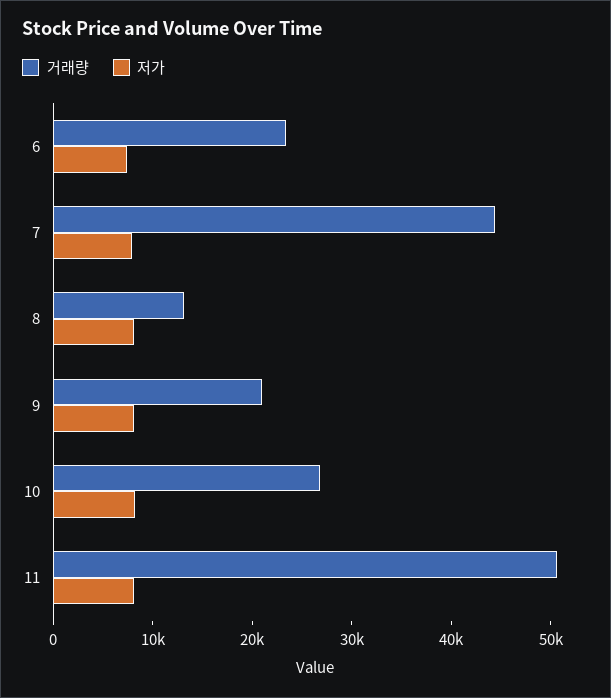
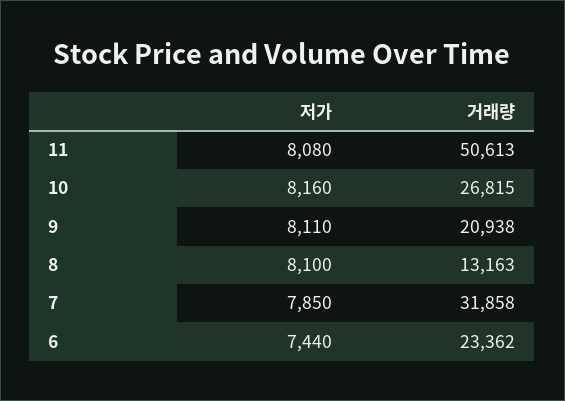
  {
    "거래량": {
      "6": 23362,
-     "7": 44000,
+     "7": 31858,
      "8": 13163,
      "9": 20938,
      "10": 26815,
      "11": 50613
    },
    "저가": {
      "6": 7440,
      "7": 7850,
      "8": 8100,
      "9": 8110,
      "10": 8160,
      "11": 8080
    }
  }

